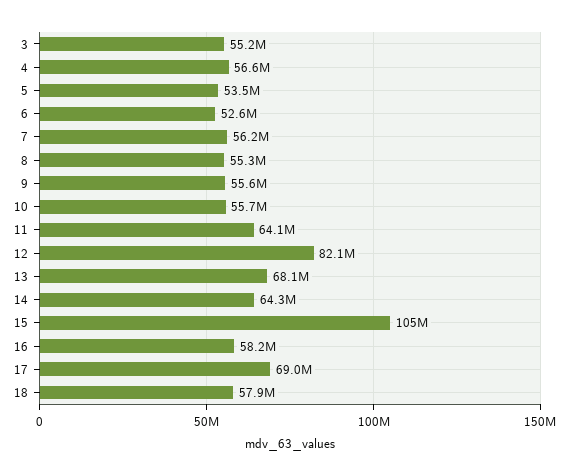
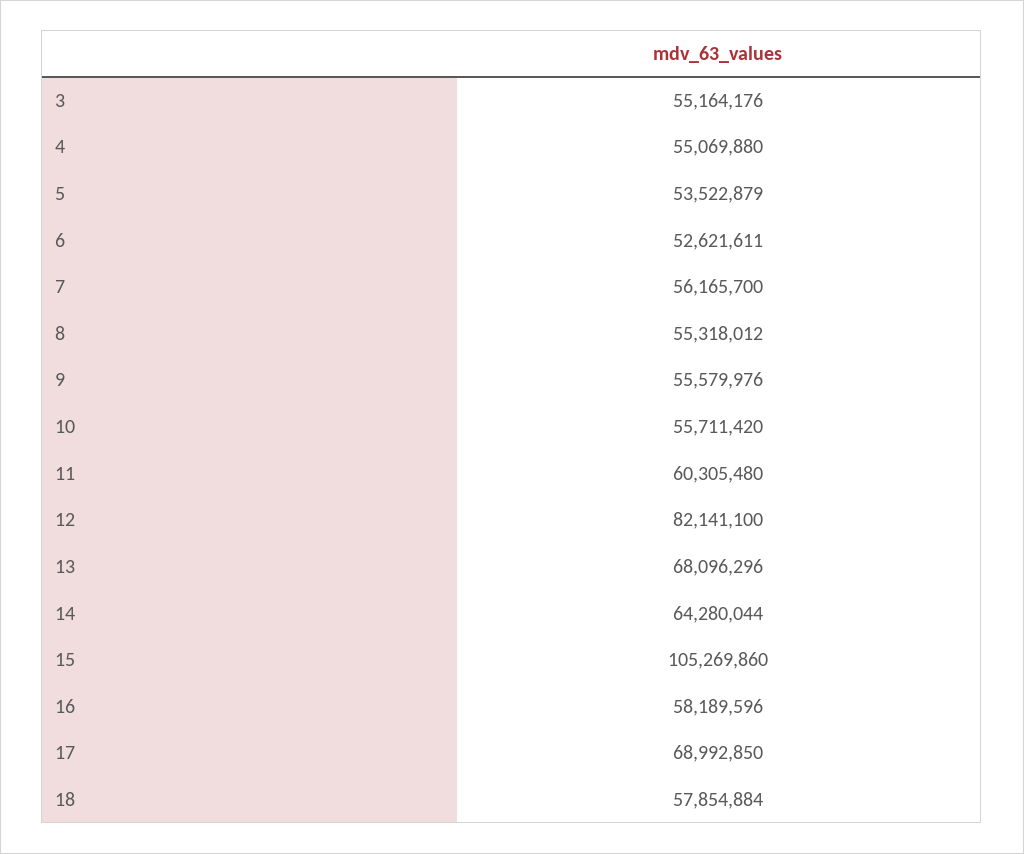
  {
    "3": 55164176,
-   "4": 56600000,
+   "4": 55069880,
    "5": 53522879,
    "6": 52621611,
    "7": 56165700,
    "8": 55318012,
    "9": 55579976,
    "10": 55711420,
-   "11": 64100000,
+   "11": 60305480,
    "12": 82141100,
    "13": 68096296,
    "14": 64280044,
    "15": 105269860,
    "16": 58189596,
    "17": 68992850,
    "18": 57854884
  }

